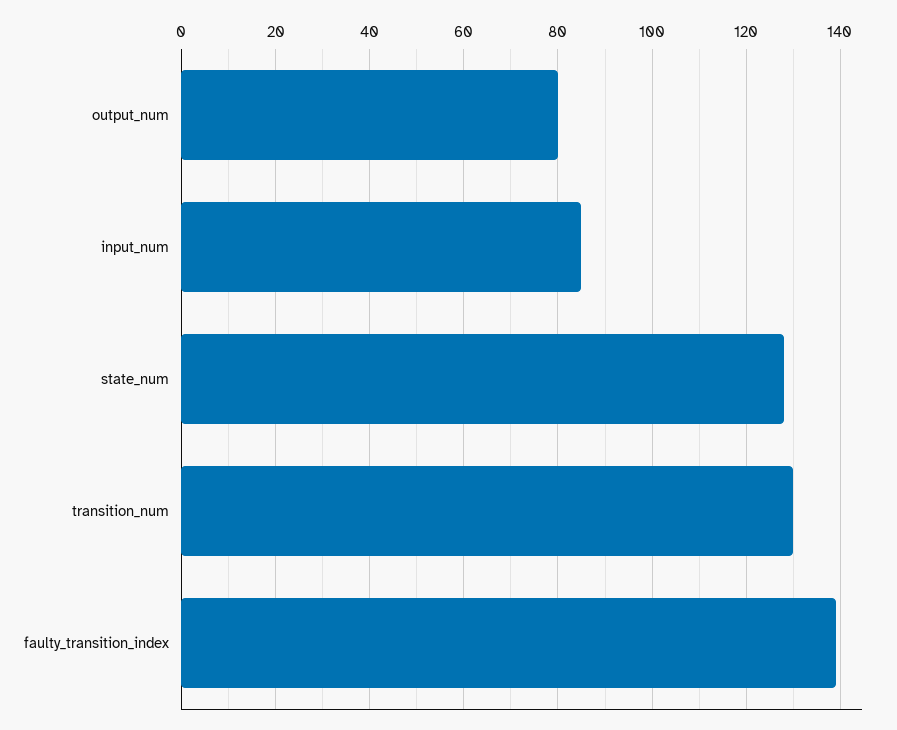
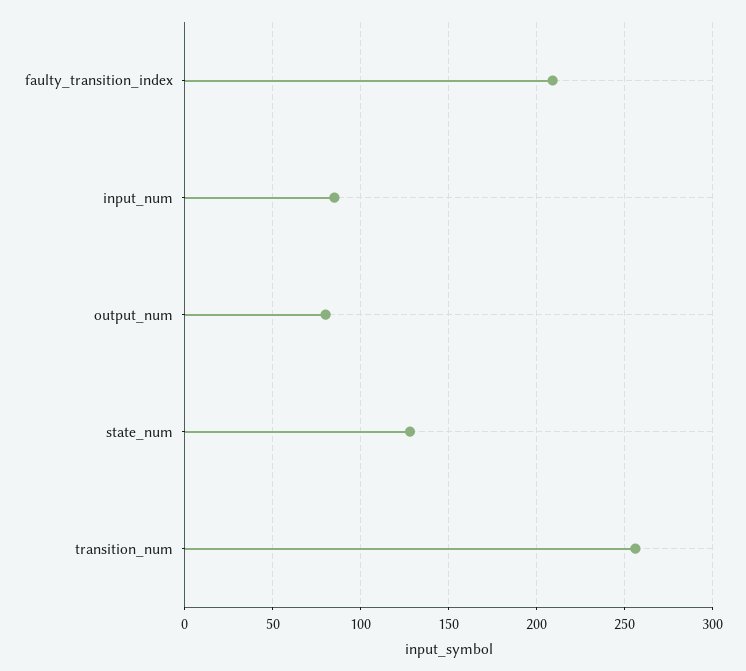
  {
    "output_num": 80,
    "input_num": 85,
    "state_num": 130,
-   "transition_num": 130,
+   "transition_num": 255,
-   "faulty_transition_index": 140
+   "faulty_transition_index": 210
  }

